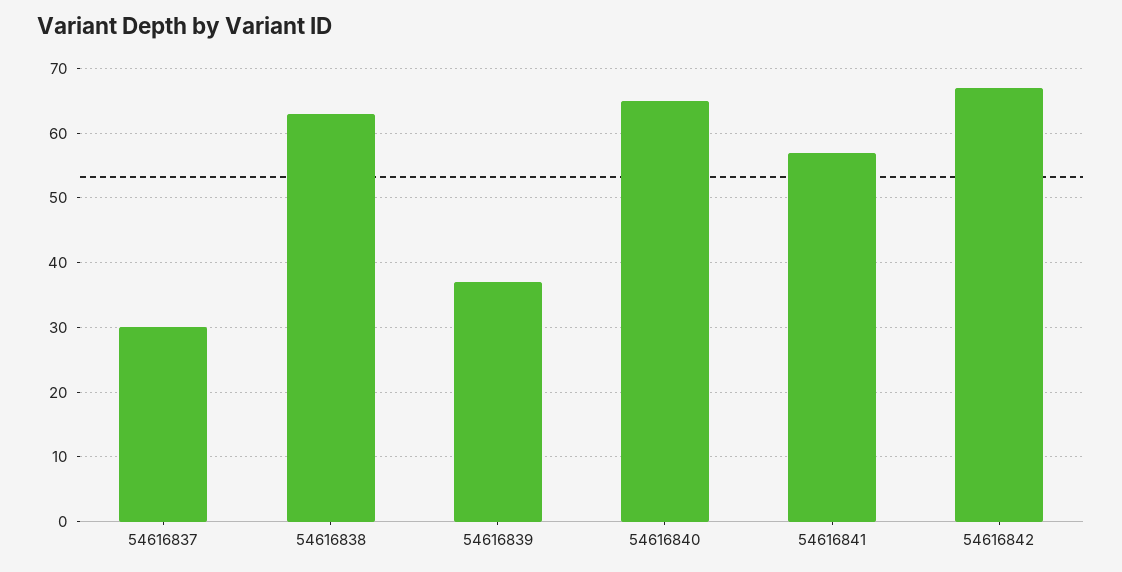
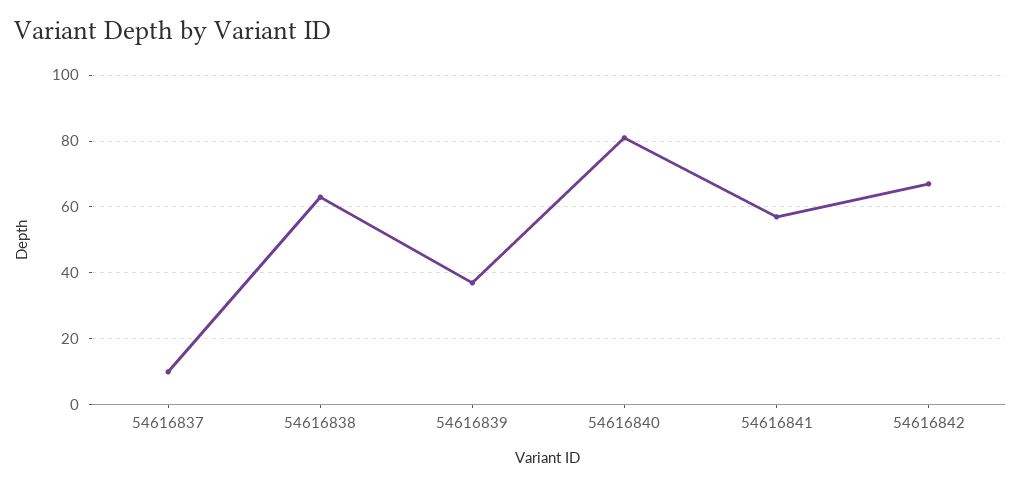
  {
-   "54616837": 30,
+   "54616837": 10,
    "54616838": 63,
    "54616839": 37,
-   "54616840": 65,
+   "54616840": 80,
    "54616841": 57,
    "54616842": 67
  }

